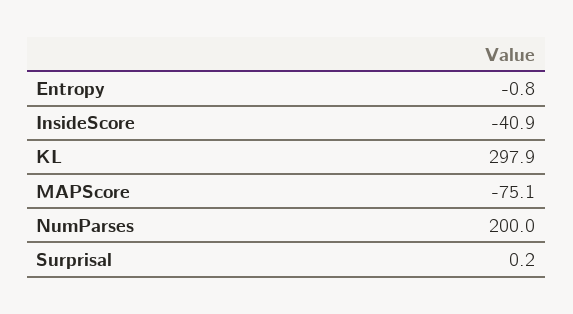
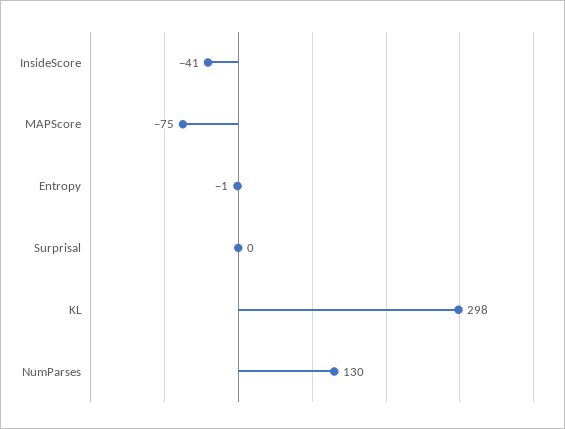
  {
    "Entropy": -0.8,
    "InsideScore": -40.9,
    "KL": 297.9,
    "MAPScore": -75.1,
-   "NumParses": 200,
+   "NumParses": 130,
    "Surprisal": 0.2
  }

